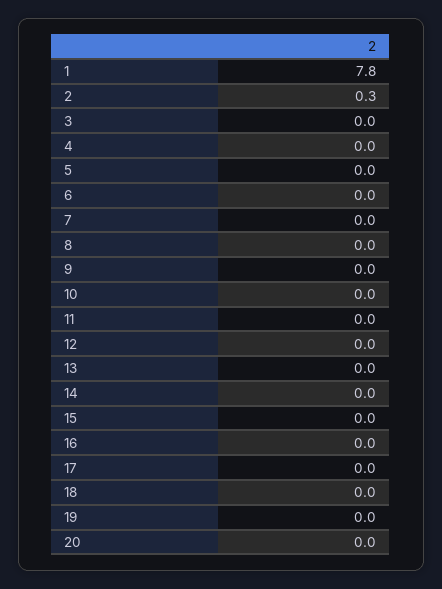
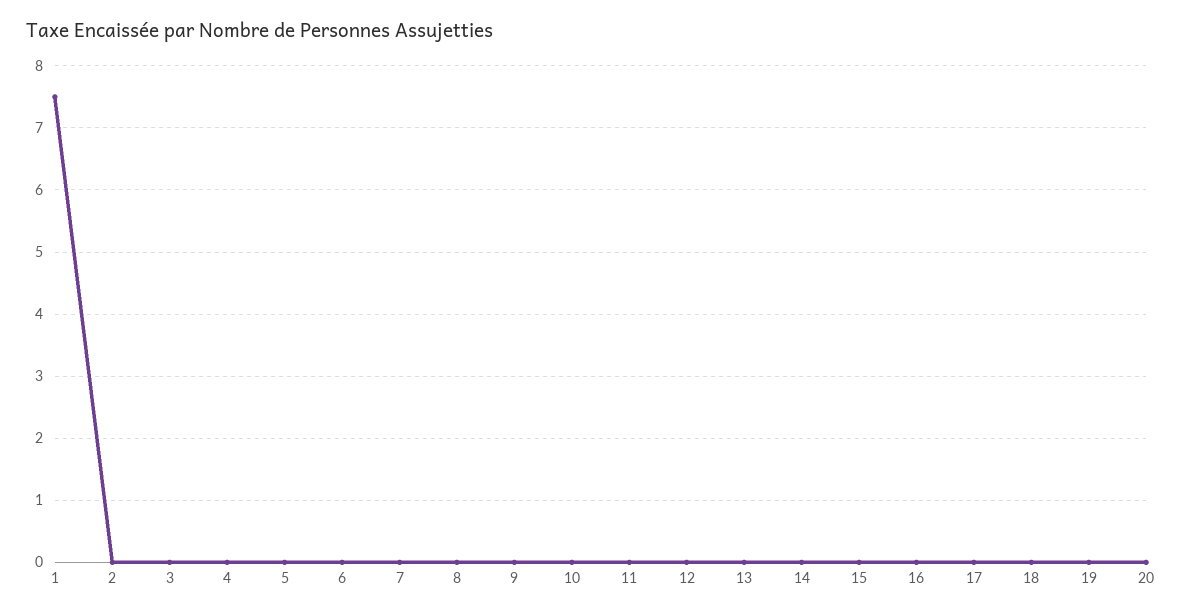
  {
-   "1": 7.8,
+   "1": 7.5,
-   "2": 0.3,
+   "2": 0,
    "3": 0,
    "4": 0,
    "5": 0,
    "6": 0,
    "7": 0,
    "8": 0,
    "9": 0,
    "10": 0,
    "11": 0,
    "12": 0,
    "13": 0,
    "14": 0,
    "15": 0,
    "16": 0,
    "17": 0,
    "18": 0,
    "19": 0,
    "20": 0
  }

